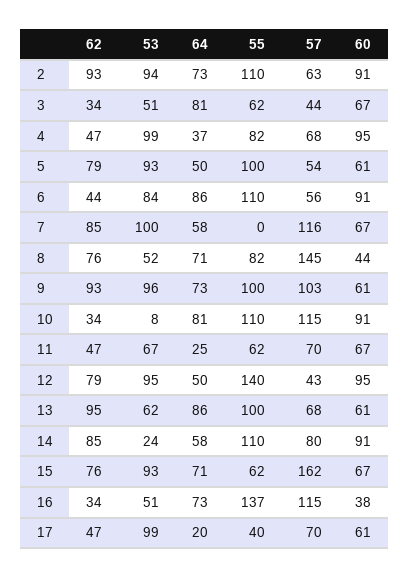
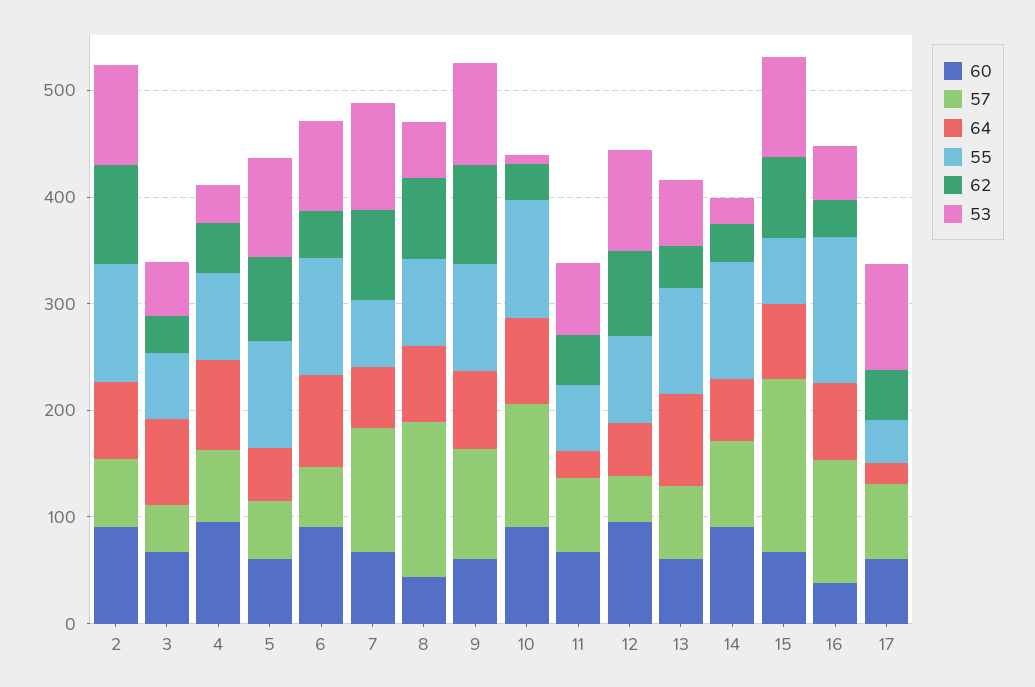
  {
    "62": {
      "2": 93,
      "3": 34,
      "4": 47,
      "5": 79,
      "6": 44,
      "7": 85,
      "8": 76,
      "9": 93,
      "10": 34,
      "11": 47,
      "12": 79,
-     "13": 95,
+     "13": 40,
-     "14": 85,
+     "14": 40,
      "15": 76,
      "16": 34,
      "17": 47
    },
    "53": {
      "2": 94,
      "3": 51,
-     "4": 99,
+     "4": 40,
      "5": 93,
      "6": 84,
      "7": 100,
      "8": 52,
      "9": 96,
      "10": 8,
      "11": 67,
      "12": 95,
      "13": 62,
      "14": 24,
      "15": 93,
      "16": 51,
      "17": 99
    },
    "64": {
      "2": 73,
      "3": 81,
-     "4": 37,
+     "4": 80,
      "5": 50,
      "6": 86,
      "7": 58,
      "8": 71,
      "9": 73,
      "10": 81,
      "11": 25,
      "12": 50,
      "13": 86,
      "14": 58,
      "15": 71,
      "16": 73,
      "17": 20
    },
    "55": {
      "2": 110,
      "3": 62,
      "4": 82,
      "5": 100,
      "6": 110,
-     "7": 0,
+     "7": 60,
      "8": 82,
      "9": 100,
      "10": 110,
      "11": 62,
-     "12": 140,
+     "12": 80,
      "13": 100,
      "14": 110,
      "15": 62,
      "16": 137,
      "17": 40
    },
    "57": {
      "2": 63,
      "3": 44,
      "4": 68,
      "5": 54,
      "6": 56,
      "7": 116,
      "8": 145,
      "9": 103,
      "10": 115,
      "11": 70,
      "12": 43,
      "13": 68,
      "14": 80,
      "15": 162,
      "16": 115,
      "17": 70
    },
    "60": {
      "2": 91,
      "3": 67,
      "4": 95,
      "5": 61,
      "6": 91,
      "7": 67,
      "8": 44,
      "9": 61,
      "10": 91,
      "11": 67,
      "12": 95,
      "13": 61,
      "14": 91,
      "15": 67,
      "16": 38,
      "17": 61
    }
  }

